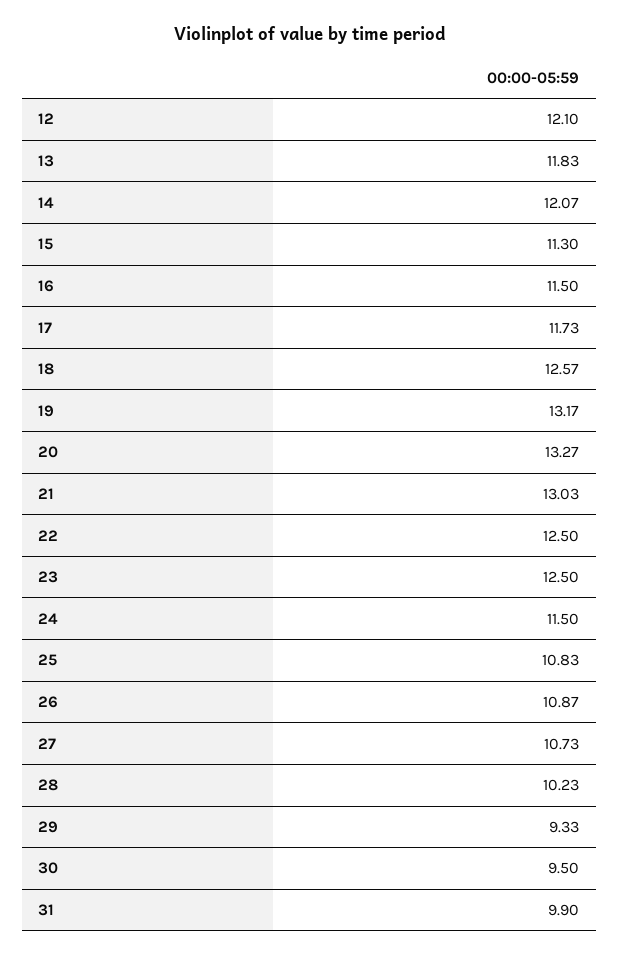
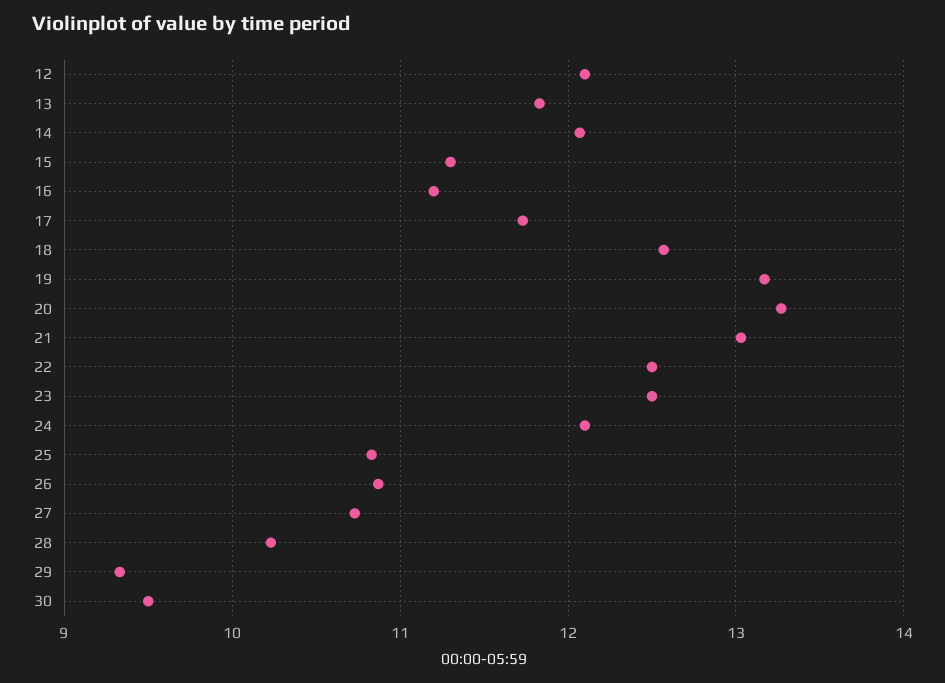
  {
    "12": 12.1,
    "13": 11.83,
    "14": 12.07,
    "15": 11.3,
-   "16": 11.5,
+   "16": 11.2,
    "17": 11.73,
    "18": 12.57,
    "19": 13.17,
    "20": 13.27,
    "21": 13.03,
    "22": 12.5,
    "23": 12.5,
-   "24": 11.5,
+   "24": 12.1,
    "25": 10.83,
    "26": 10.87,
    "27": 10.73,
    "28": 10.23,
    "29": 9.33,
-   "30": 9.5,
+   "30": 9.5
-   "31": 9.9
  }

